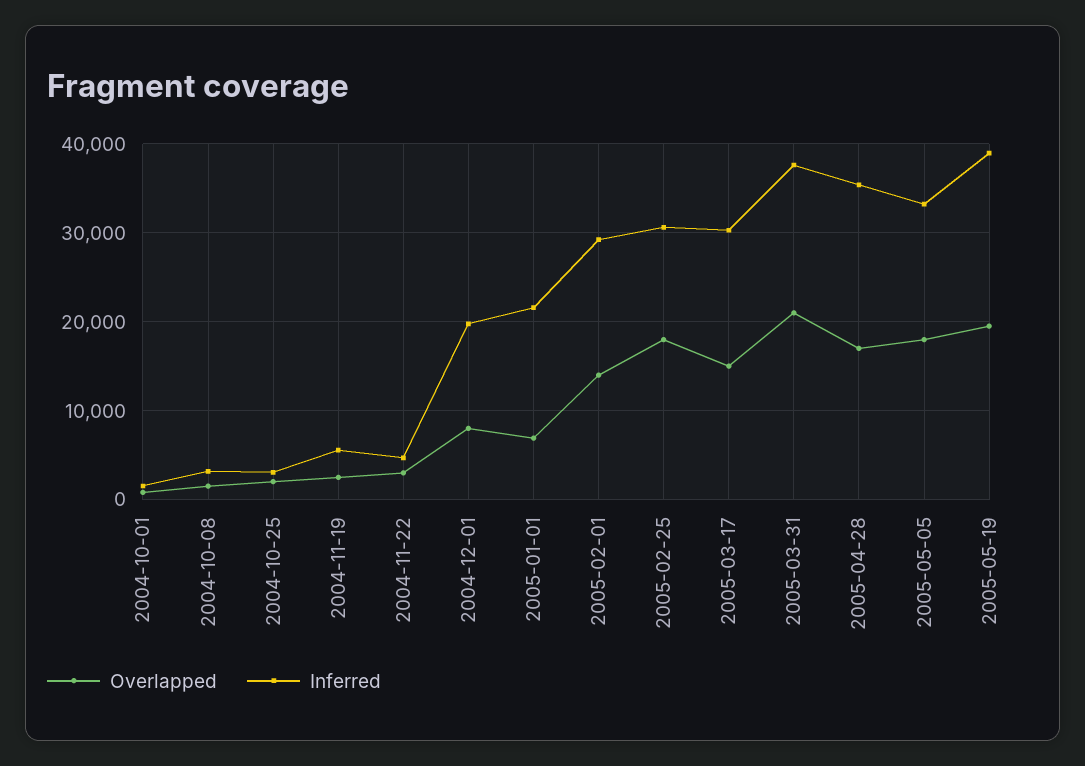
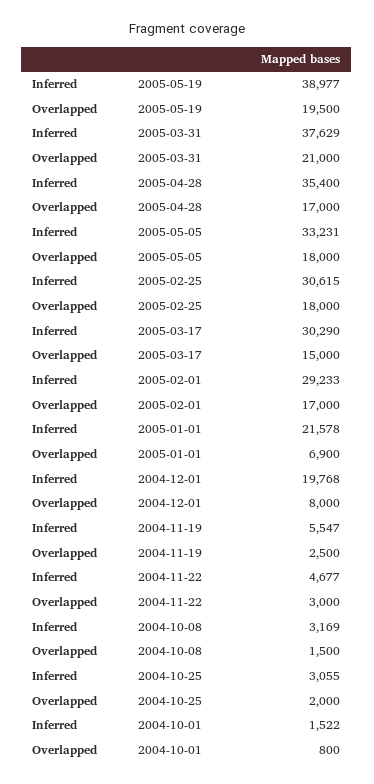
  {
    "Overlapped": {
      "2004-10-01": 800,
      "2004-10-08": 1500,
      "2004-10-25": 2000,
      "2004-11-19": 2500,
      "2004-11-22": 3000,
      "2004-12-01": 8000,
      "2005-01-01": 6900,
-     "2005-02-01": 14000,
+     "2005-02-01": 17000,
      "2005-02-25": 18000,
      "2005-03-17": 15000,
      "2005-03-31": 21000,
      "2005-04-28": 17000,
      "2005-05-05": 18000,
      "2005-05-19": 19500
    },
    "Inferred": {
      "2004-10-01": 1522,
      "2004-10-08": 3169,
      "2004-10-25": 3055,
      "2004-11-19": 5547,
      "2004-11-22": 4677,
      "2004-12-01": 19768,
      "2005-01-01": 21578,
      "2005-02-01": 29233,
      "2005-02-25": 30615,
      "2005-03-17": 30290,
      "2005-03-31": 37629,
      "2005-04-28": 35400,
      "2005-05-05": 33231,
      "2005-05-19": 38977
    }
  }

